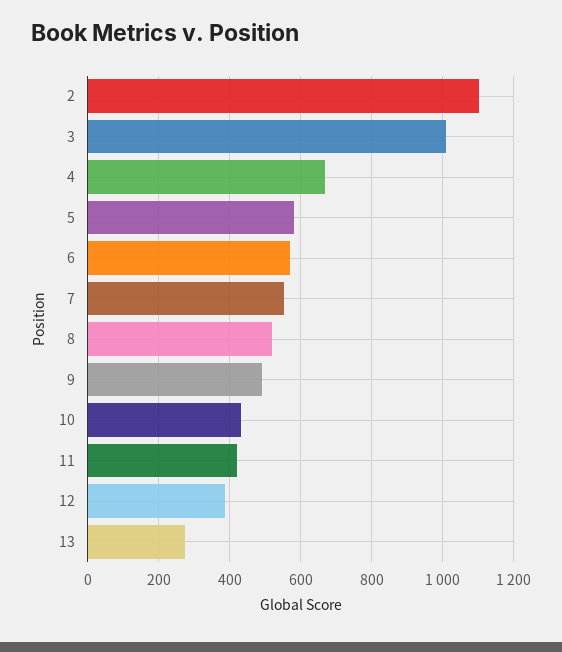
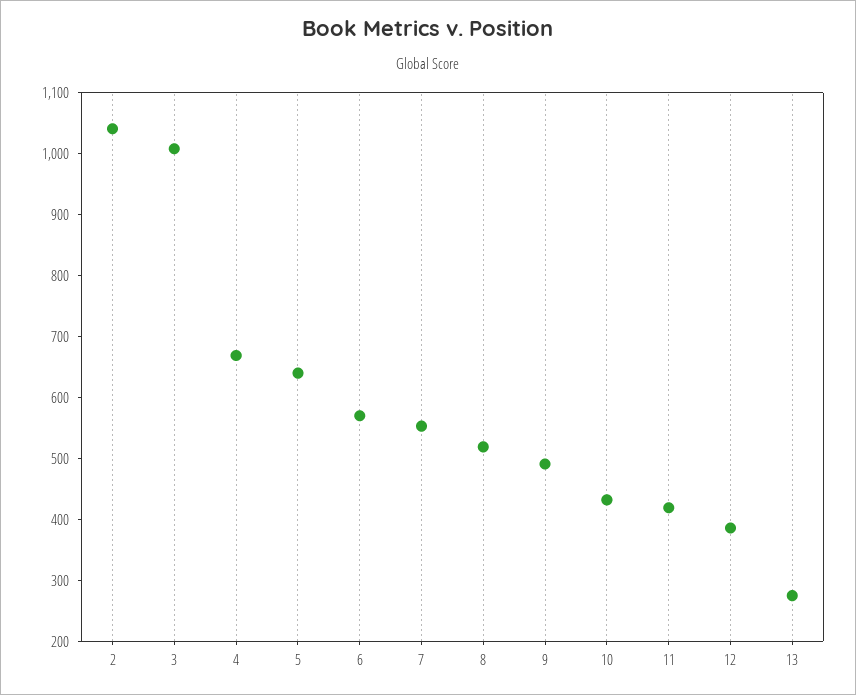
  {
-   "2": 1100,
+   "2": 1040,
    "3": 1000,
    "4": 660,
-   "5": 580,
+   "5": 640,
    "6": 580,
    "7": 560,
    "8": 520,
    "9": 500,
    "10": 440,
    "11": 420,
    "12": 380,
    "13": 280
  }

